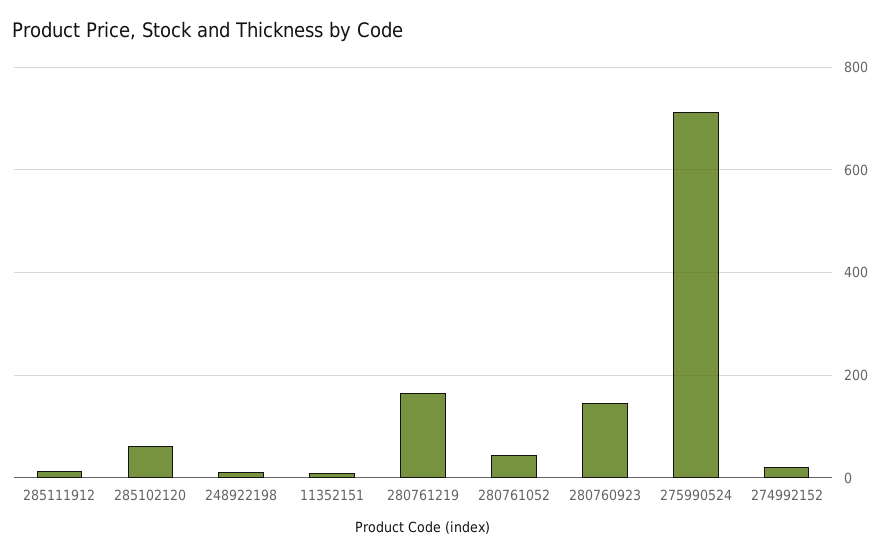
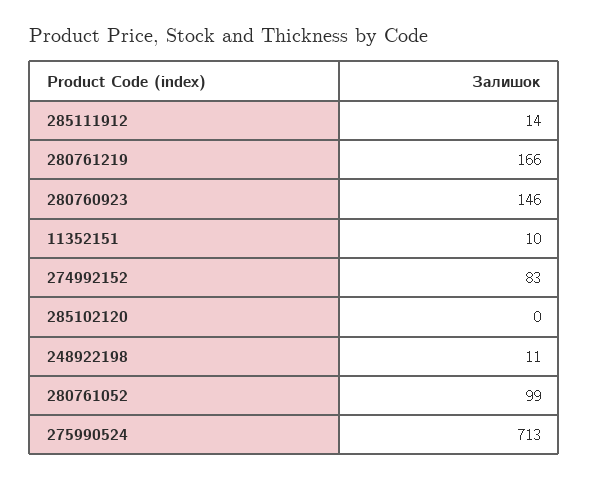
  {
    "285111912": 14,
-   "285102120": 60,
+   "285102120": 0,
    "248922198": 11,
    "11352151": 10,
    "280761219": 166,
-   "280761052": 40,
+   "280761052": 99,
    "280760923": 146,
    "275990524": 713,
-   "274992152": 20
+   "274992152": 83
  }

